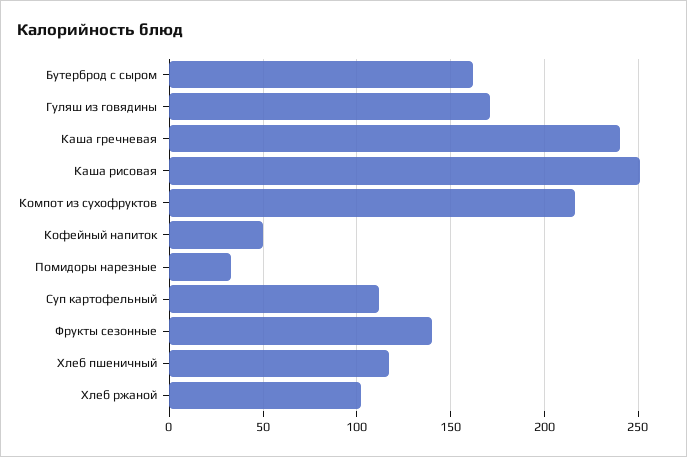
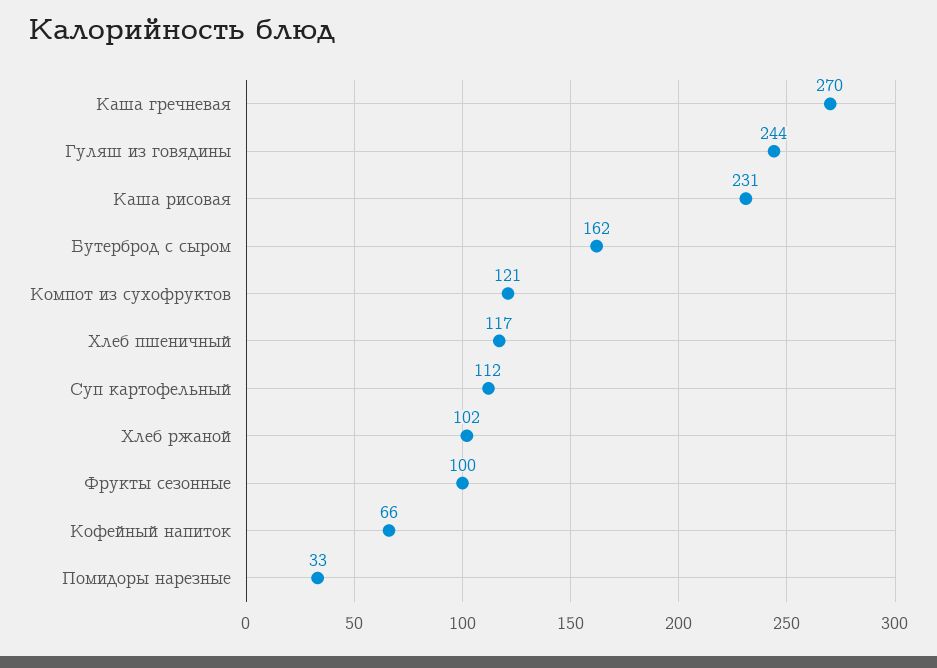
  {
    "Бутерброд с сыром": 162,
-   "Гуляш из говядины": 170,
+   "Гуляш из говядины": 244,
-   "Каша гречневая": 240,
+   "Каша гречневая": 270,
-   "Каша рисовая": 250,
+   "Каша рисовая": 231,
-   "Компот из сухофруктов": 215,
+   "Компот из сухофруктов": 121,
-   "Кофейный напиток": 50,
+   "Кофейный напиток": 66,
    "Помидоры нарезные": 33,
    "Суп картофельный": 112,
-   "Фрукты сезонные": 140,
+   "Фрукты сезонные": 100,
    "Хлеб пшеничный": 117,
    "Хлеб ржаной": 102
  }

